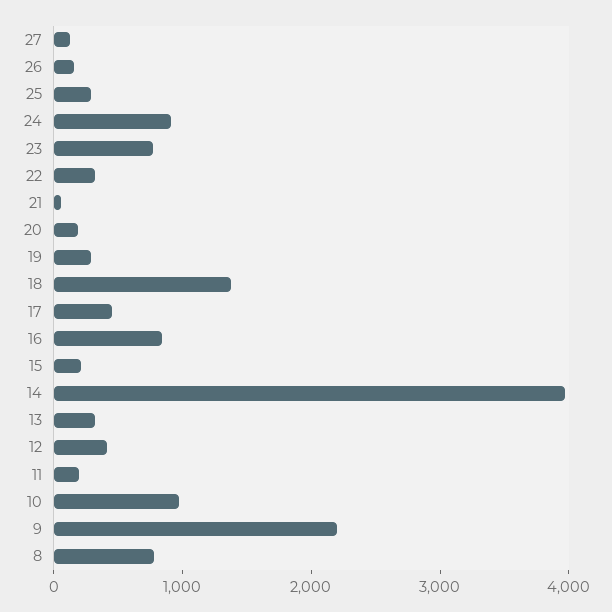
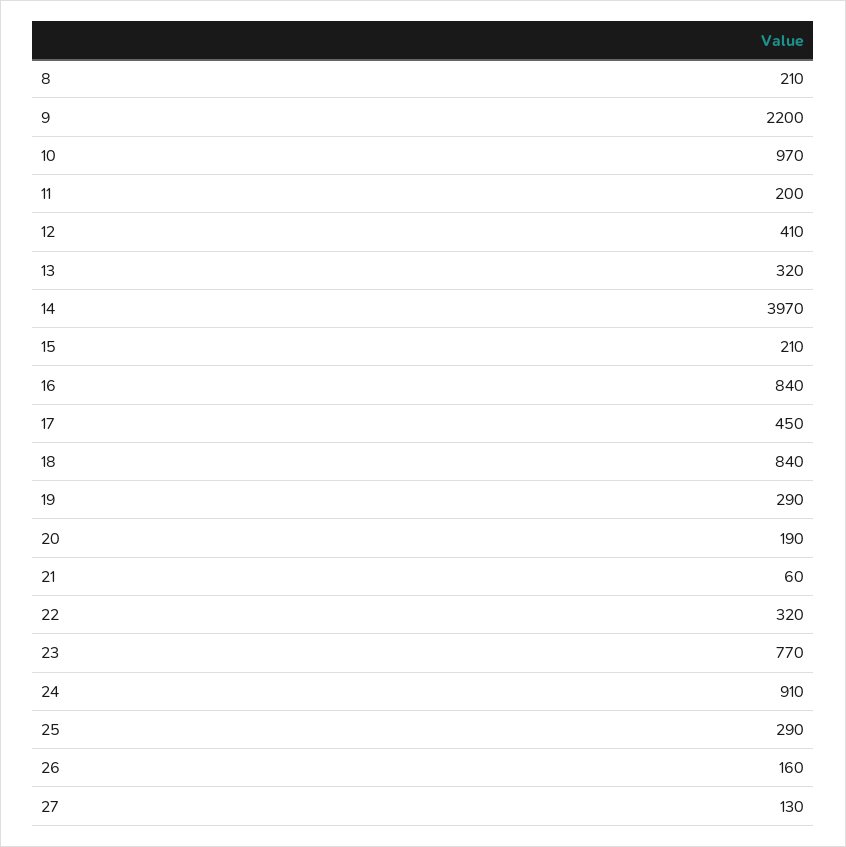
  {
    "27": 130,
    "26": 160,
    "25": 290,
    "24": 910,
    "23": 770,
    "22": 320,
    "21": 60,
    "20": 190,
    "19": 290,
-   "18": 1400,
+   "18": 840,
    "17": 450,
    "16": 840,
    "15": 210,
    "14": 3970,
    "13": 320,
    "12": 410,
    "11": 200,
    "10": 970,
    "9": 2200,
-   "8": 800
+   "8": 210
  }

